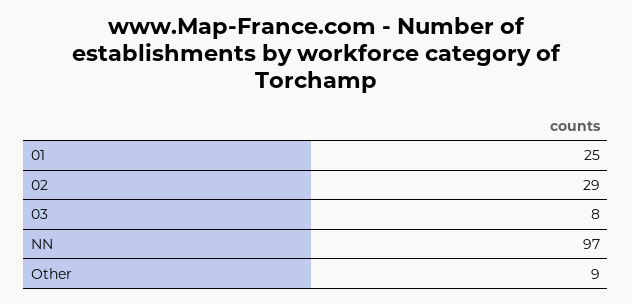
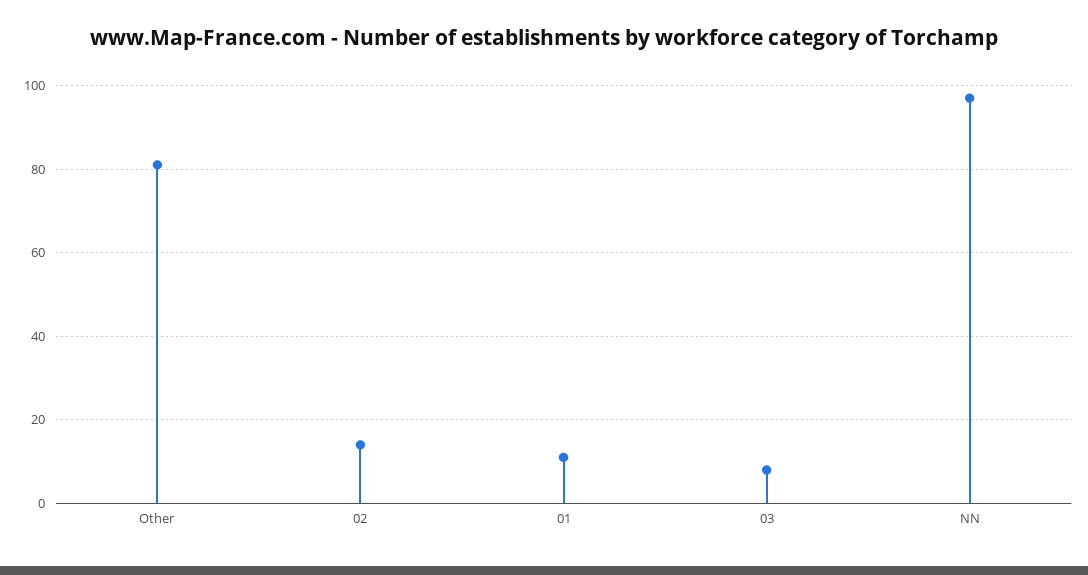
  {
-   "01": 25,
+   "01": 10,
-   "02": 29,
+   "02": 15,
    "03": 8,
    "NN": 97,
-   "Other": 9
+   "Other": 80
  }

